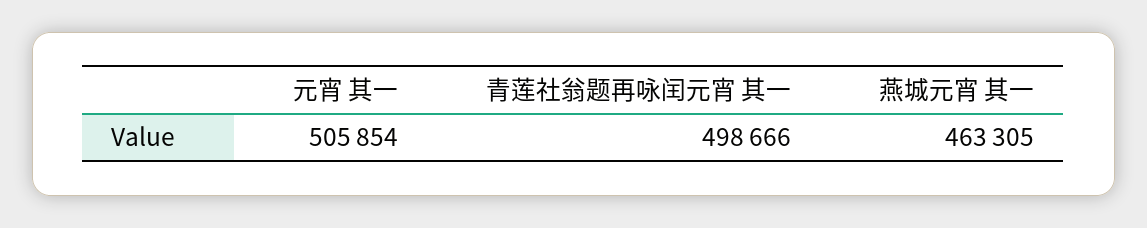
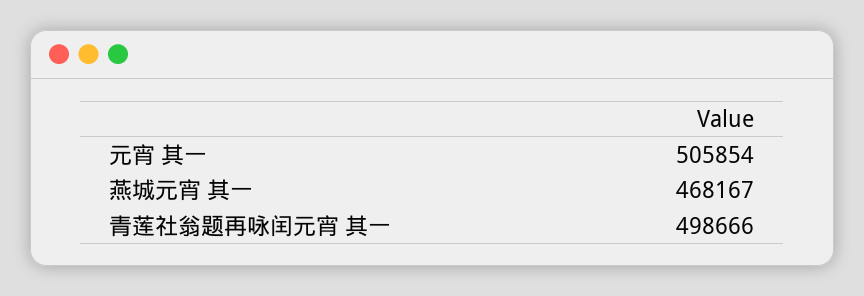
  {
    "元宵 其一": 505854,
    "青莲社翁题再咏闰元宵 其一": 498666,
-   "燕城元宵 其一": 463305
+   "燕城元宵 其一": 468167
  }

